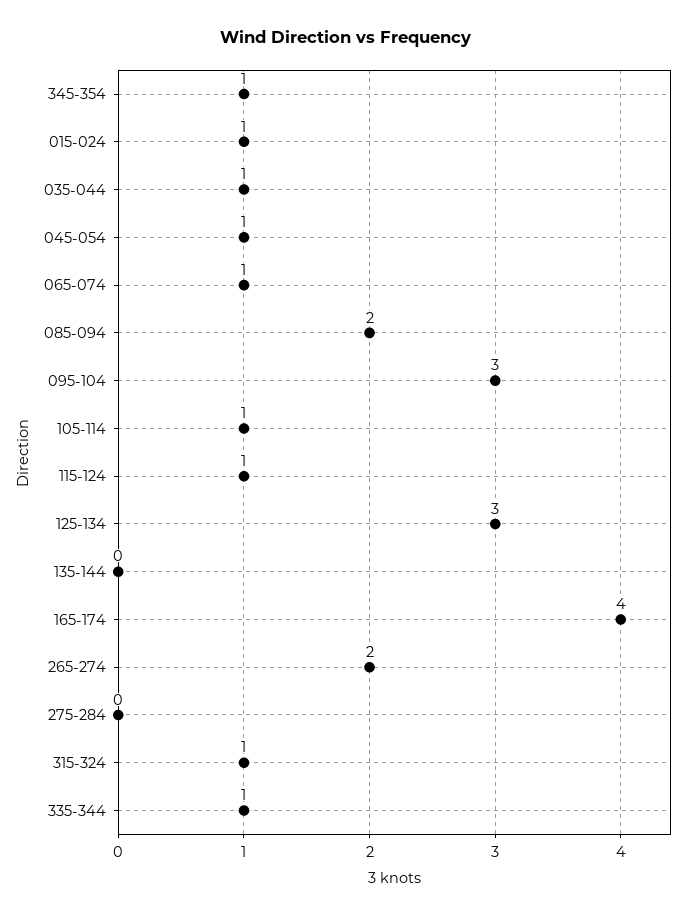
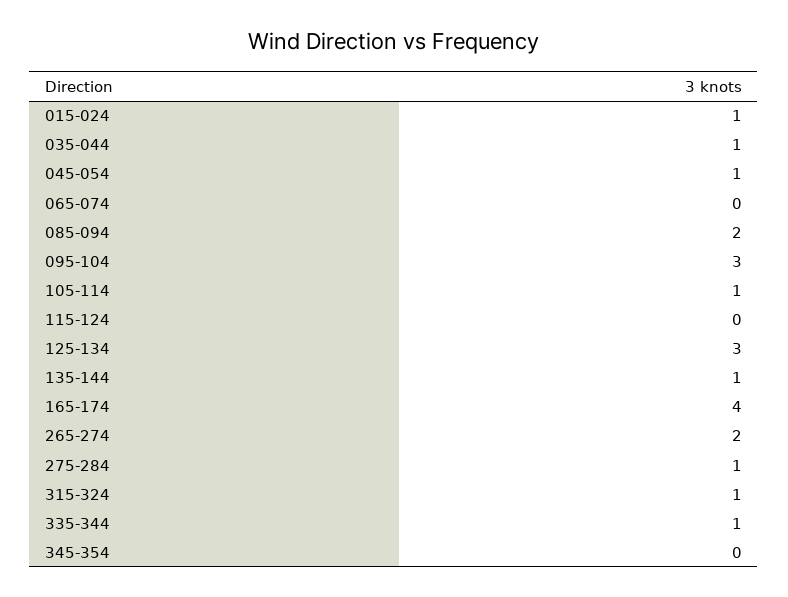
  {
-   "345-354": 1,
+   "345-354": 0,
    "015-024": 1,
    "035-044": 1,
    "045-054": 1,
-   "065-074": 1,
+   "065-074": 0,
    "085-094": 2,
    "095-104": 3,
    "105-114": 1,
-   "115-124": 1,
+   "115-124": 0,
    "125-134": 3,
-   "135-144": 0,
+   "135-144": 1,
    "165-174": 4,
    "265-274": 2,
-   "275-284": 0,
+   "275-284": 1,
    "315-324": 1,
    "335-344": 1
  }

